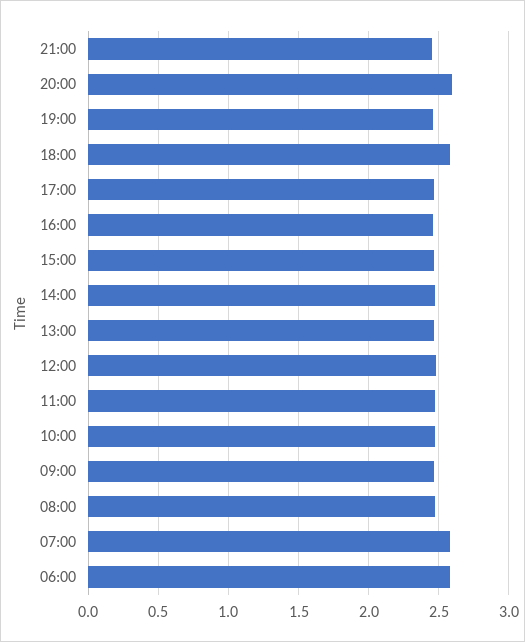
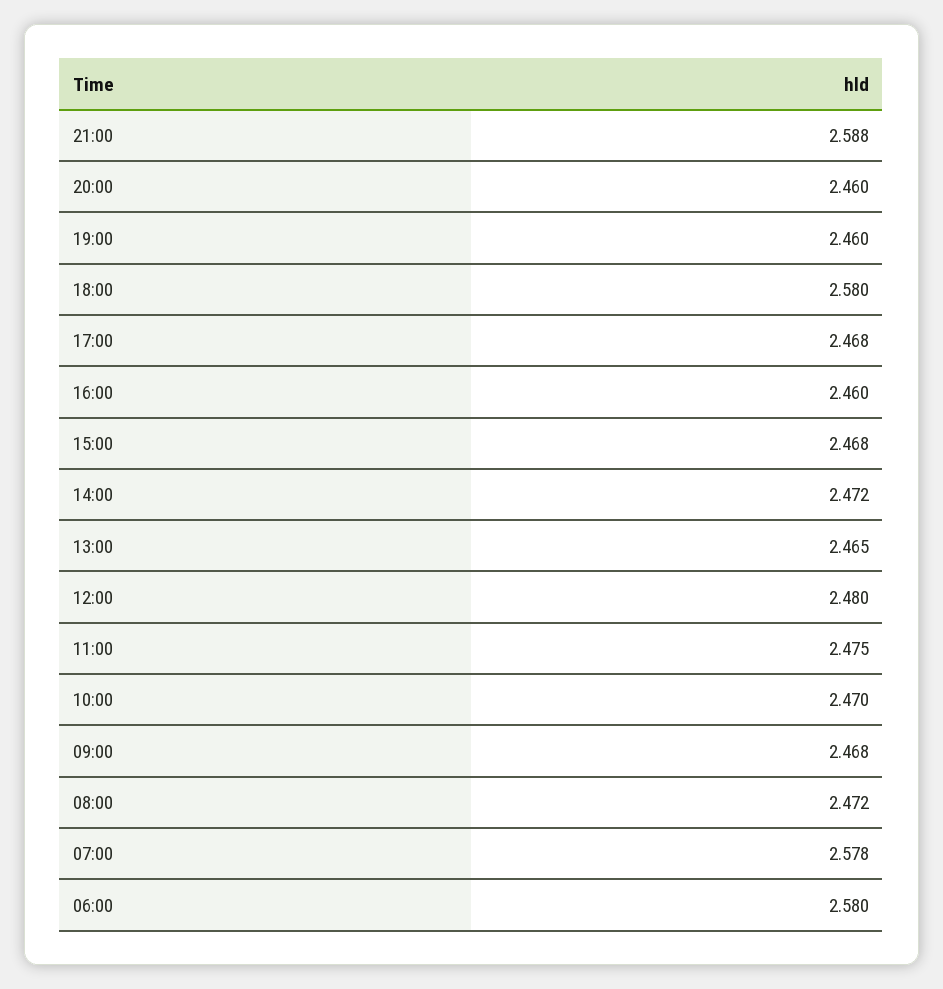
  {
-   "21:00": 2.45,
+   "21:00": 2.588,
-   "20:00": 2.6,
+   "20:00": 2.46,
    "19:00": 2.46,
    "18:00": 2.58,
    "17:00": 2.468,
    "16:00": 2.46,
    "15:00": 2.468,
    "14:00": 2.472,
    "13:00": 2.465,
    "12:00": 2.48,
    "11:00": 2.475,
    "10:00": 2.47,
    "09:00": 2.468,
    "08:00": 2.472,
    "07:00": 2.578,
    "06:00": 2.58
  }

